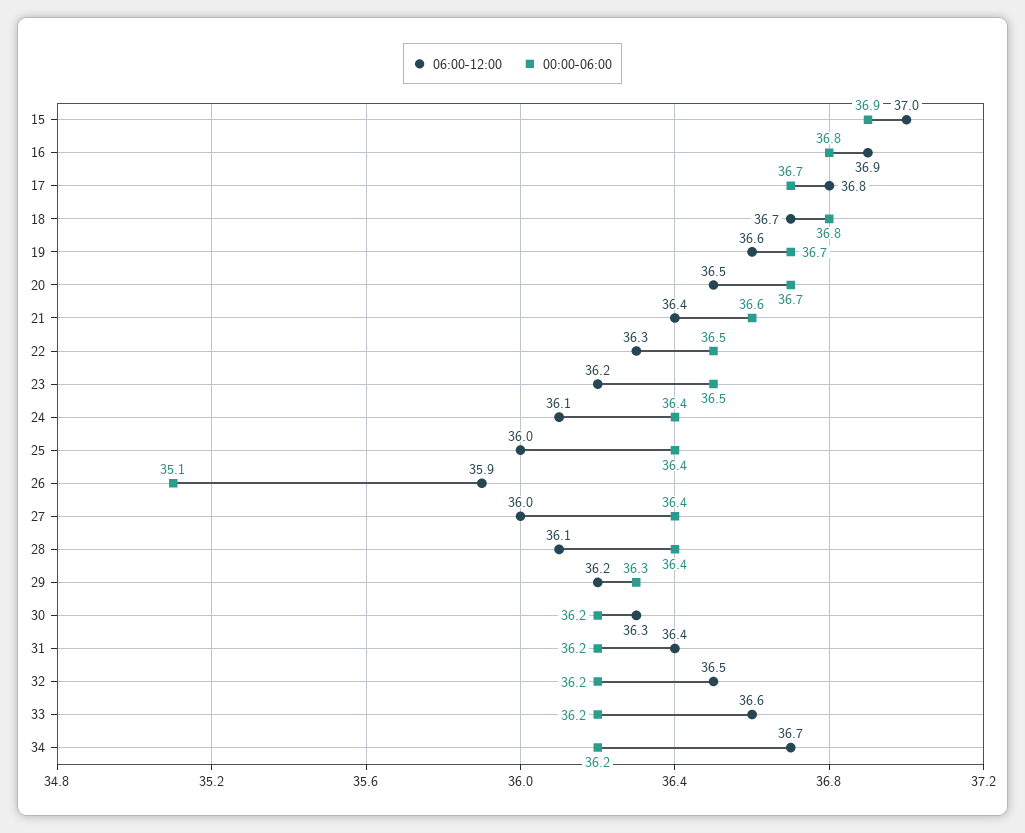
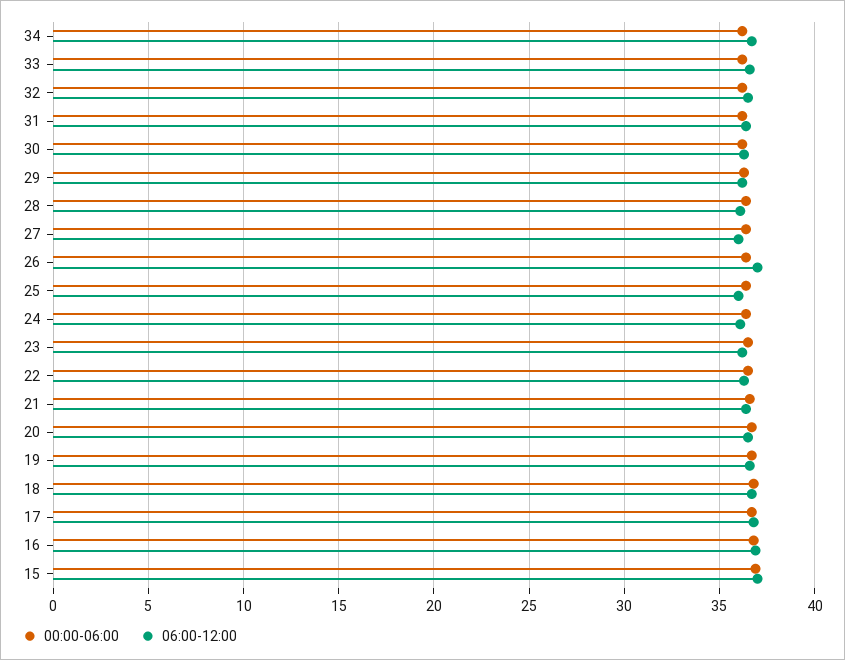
  {
    "06:00-12:00": {
      "15": 37,
      "16": 36.9,
      "17": 36.8,
      "18": 36.7,
      "19": 36.6,
      "20": 36.5,
      "21": 36.4,
      "22": 36.3,
      "23": 36.2,
      "24": 36.1,
      "25": 36,
-     "26": 35.9,
+     "26": 37,
      "27": 36,
      "28": 36.1,
      "29": 36.2,
      "30": 36.3,
      "31": 36.4,
      "32": 36.5,
      "33": 36.6,
      "34": 36.7
    },
    "00:00-06:00": {
      "15": 36.9,
      "16": 36.8,
      "17": 36.7,
      "18": 36.8,
      "19": 36.7,
      "20": 36.7,
      "21": 36.6,
      "22": 36.5,
      "23": 36.5,
      "24": 36.4,
      "25": 36.4,
-     "26": 35.1,
+     "26": 36.5,
      "27": 36.4,
      "28": 36.4,
      "29": 36.3,
      "30": 36.2,
      "31": 36.2,
      "32": 36.2,
      "33": 36.2,
      "34": 36.2
    }
  }

